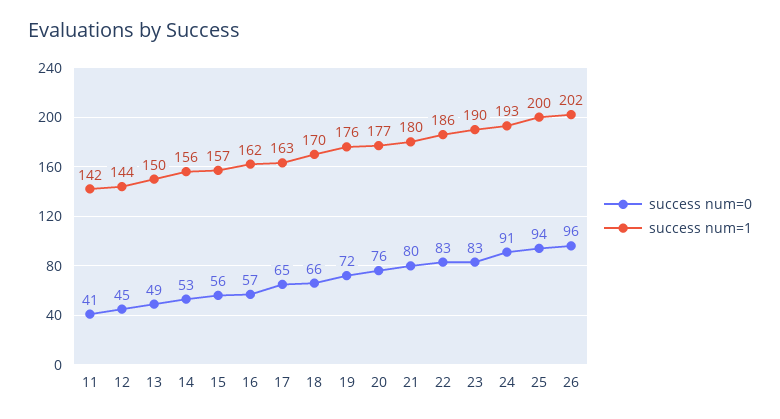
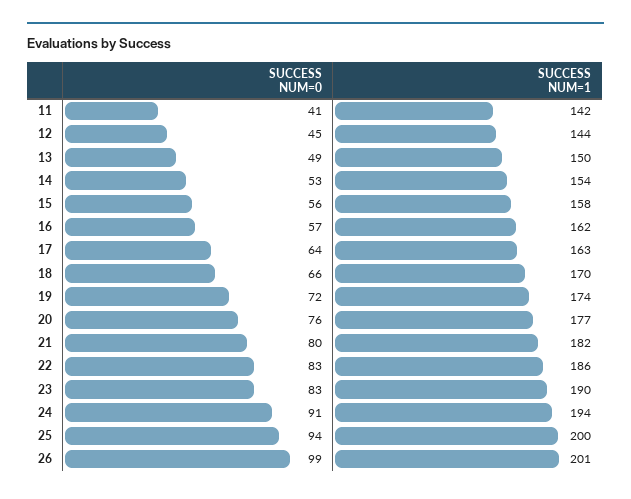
  {
    "success num=0": {
      "11": 41,
      "12": 45,
      "13": 49,
      "14": 53,
      "15": 56,
      "16": 57,
-     "17": 65,
+     "17": 64,
      "18": 66,
      "19": 72,
      "20": 76,
      "21": 80,
      "22": 83,
      "23": 83,
      "24": 91,
      "25": 94,
-     "26": 96
+     "26": 99
    },
    "success num=1": {
      "11": 142,
      "12": 144,
      "13": 150,
-     "14": 156,
+     "14": 154,
-     "15": 157,
+     "15": 158,
      "16": 162,
      "17": 163,
      "18": 170,
-     "19": 176,
+     "19": 174,
      "20": 177,
-     "21": 180,
+     "21": 182,
      "22": 186,
      "23": 190,
-     "24": 193,
+     "24": 194,
      "25": 200,
-     "26": 202
+     "26": 201
    }
  }

